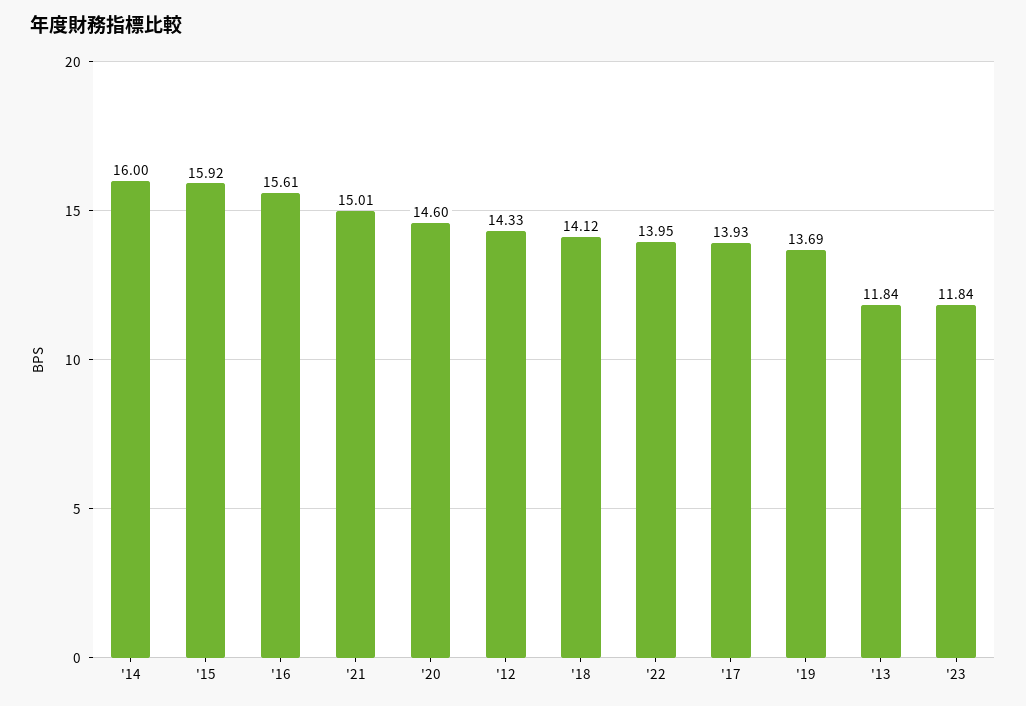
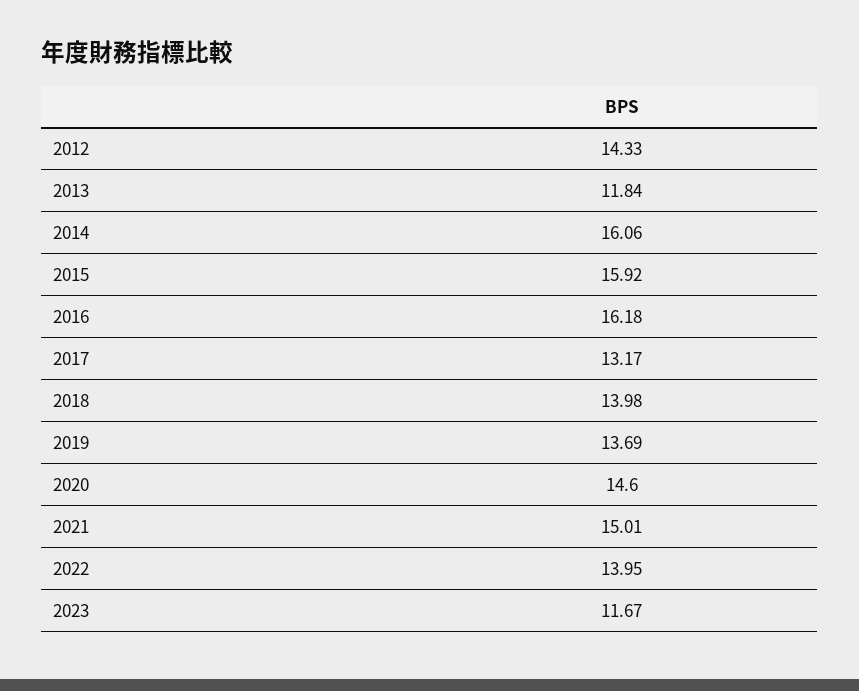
  {
-   "'14": 16,
+   "'14": 16.06,
    "'15": 15.92,
-   "'16": 15.61,
+   "'16": 16.18,
    "'21": 15.01,
    "'20": 14.6,
    "'12": 14.33,
-   "'18": 14.12,
+   "'18": 13.98,
    "'22": 13.95,
-   "'17": 13.93,
+   "'17": 13.17,
    "'19": 13.69,
    "'13": 11.84,
-   "'23": 11.84
+   "'23": 11.67
  }

